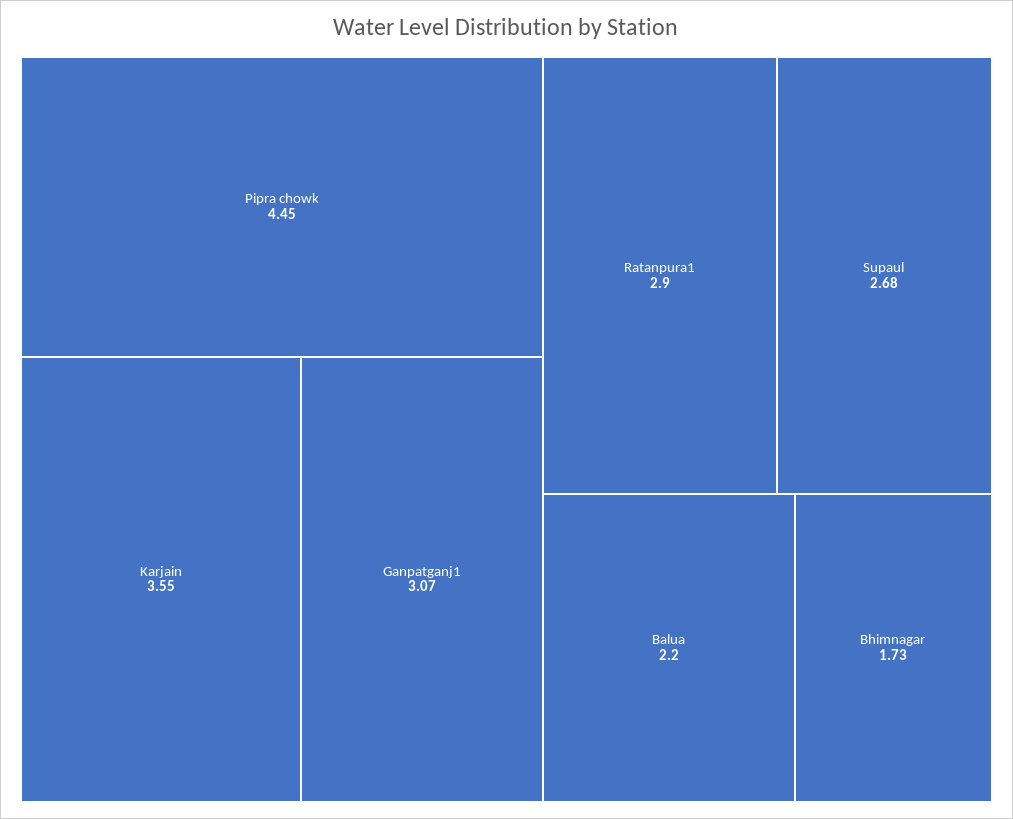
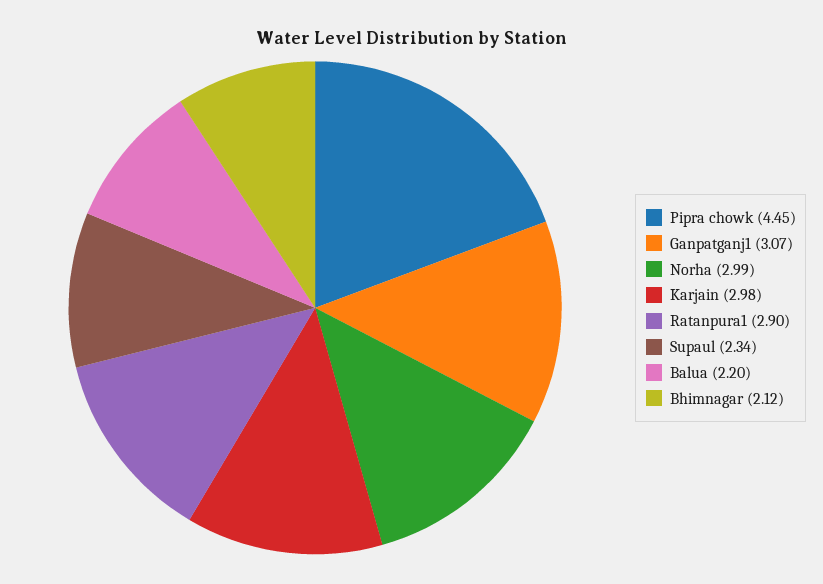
  {
    "Pipra chowk": 4.45,
-   "Karjain": 3.55,
+   "Karjain": 2.98,
    "Ganpatganj1": 3.07,
    "Ratanpura1": 2.9,
-   "Supaul": 2.68,
+   "Supaul": 2.34,
    "Balua": 2.2,
-   "Bhimnagar": 1.73
+   "Bhimnagar": 2.12,
+   "Norha": 2.99
  }

